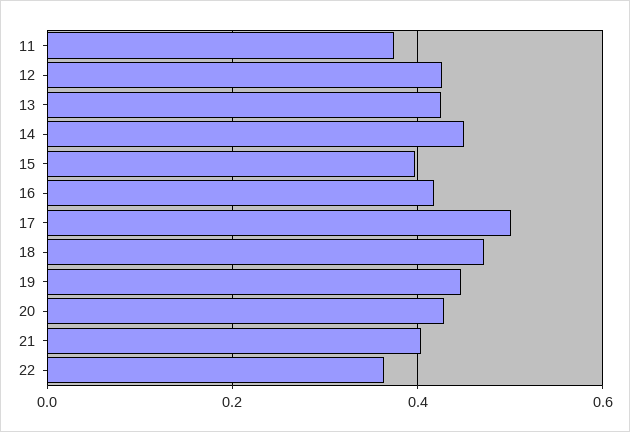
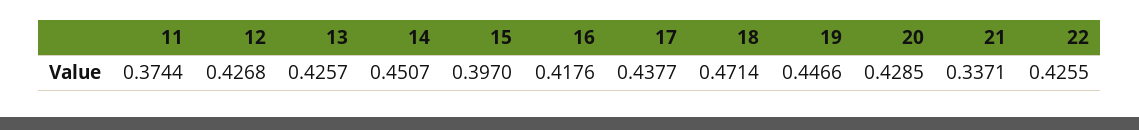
  {
    "11": 0.3744,
    "12": 0.4268,
    "13": 0.4257,
    "14": 0.4507,
    "15": 0.397,
    "16": 0.4176,
-   "17": 0.5,
+   "17": 0.4377,
    "18": 0.4714,
    "19": 0.4466,
    "20": 0.4285,
-   "21": 0.4,
+   "21": 0.3371,
-   "22": 0.36
+   "22": 0.4255
  }

